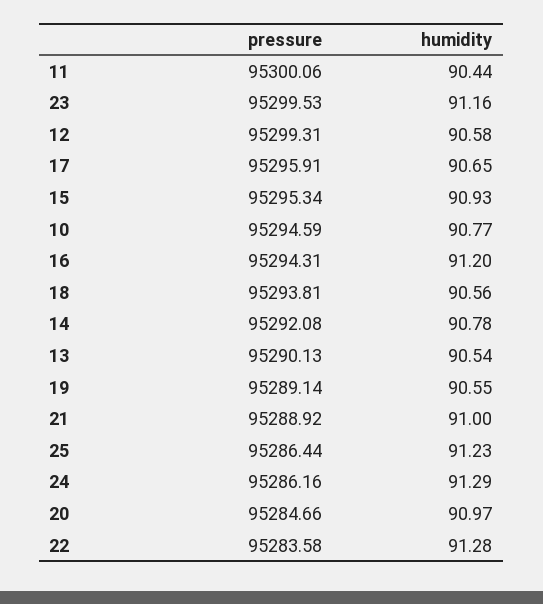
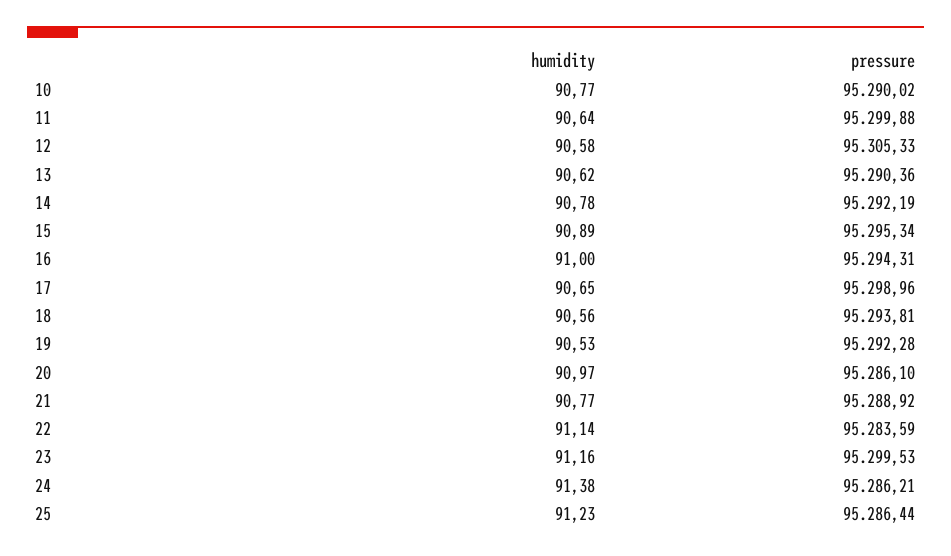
  {
    "pressure": {
-     "11": 95300.06,
+     "11": 95299.88,
      "23": 95299.53,
-     "12": 95299.31,
+     "12": 95305.33,
-     "17": 95295.91,
+     "17": 95298.96,
      "15": 95295.34,
-     "10": 95294.59,
+     "10": 95290.02,
      "16": 95294.31,
      "18": 95293.81,
-     "14": 95292.08,
+     "14": 95292.19,
-     "13": 95290.13,
+     "13": 95290.36,
-     "19": 95289.14,
+     "19": 95292.28,
      "21": 95288.92,
      "25": 95286.44,
-     "24": 95286.16,
+     "24": 95286.21,
-     "20": 95284.66,
+     "20": 95286.1,
-     "22": 95283.58
+     "22": 95283.59
    },
    "humidity": {
-     "11": 90.44,
+     "11": 90.64,
      "23": 91.16,
      "12": 90.58,
      "17": 90.65,
-     "15": 90.93,
+     "15": 90.89,
      "10": 90.77,
-     "16": 91.2,
+     "16": 91,
      "18": 90.56,
      "14": 90.78,
-     "13": 90.54,
+     "13": 90.62,
-     "19": 90.55,
+     "19": 90.53,
-     "21": 91,
+     "21": 90.77,
      "25": 91.23,
-     "24": 91.29,
+     "24": 91.38,
      "20": 90.97,
-     "22": 91.28
+     "22": 91.14
    }
  }

